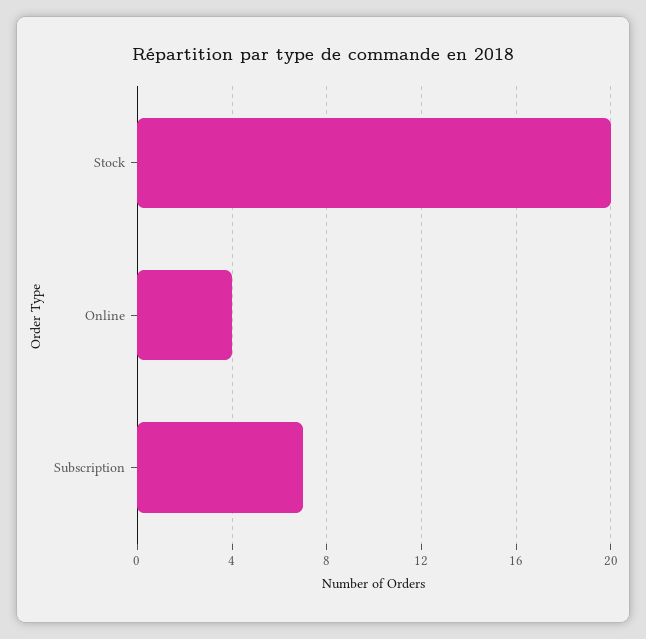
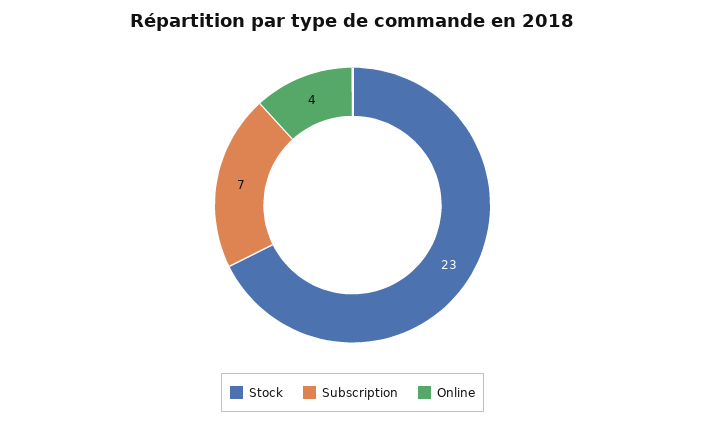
  {
-   "Stock": 20,
+   "Stock": 23,
    "Online": 4,
    "Subscription": 7
  }

